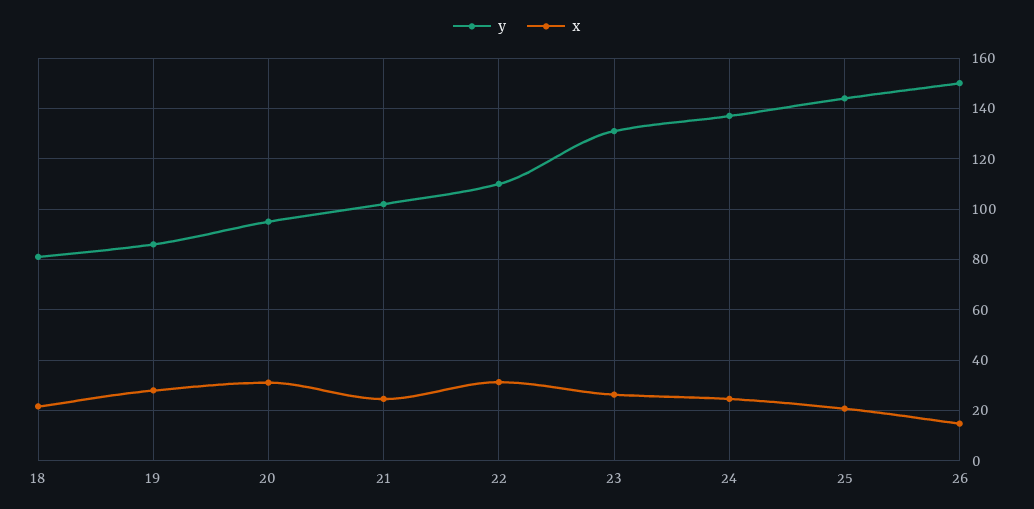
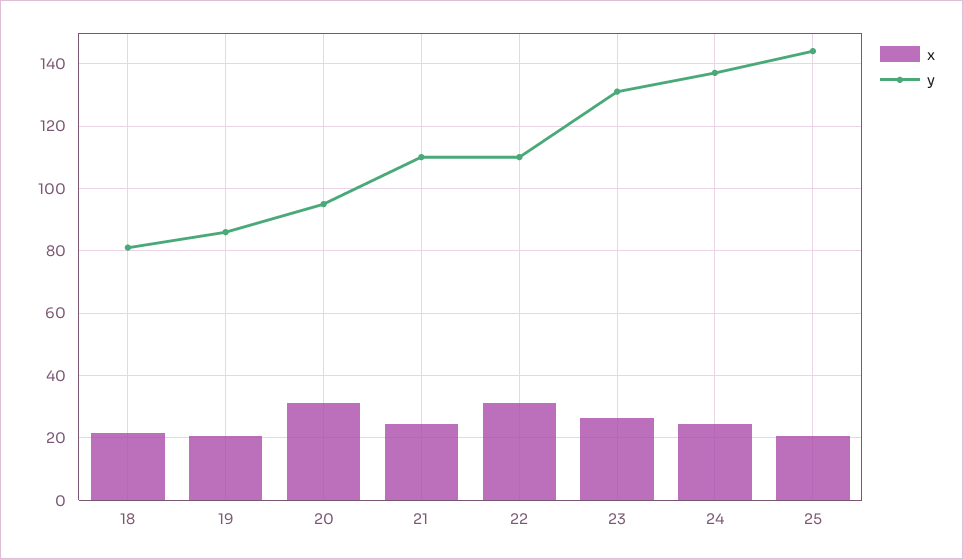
  {
    "y": {
      "18": 82,
      "19": 86,
      "20": 96,
-     "21": 102.5,
+     "21": 110,
      "22": 110,
      "23": 132,
      "24": 138,
-     "25": 144,
+     "25": 144
-     "26": 150
    },
    "x": {
      "18": 22,
-     "19": 27.5,
+     "19": 20,
      "20": 32,
      "21": 24,
      "22": 32,
      "23": 26,
      "24": 24,
-     "25": 20,
+     "25": 20
-     "26": 15
    }
  }

